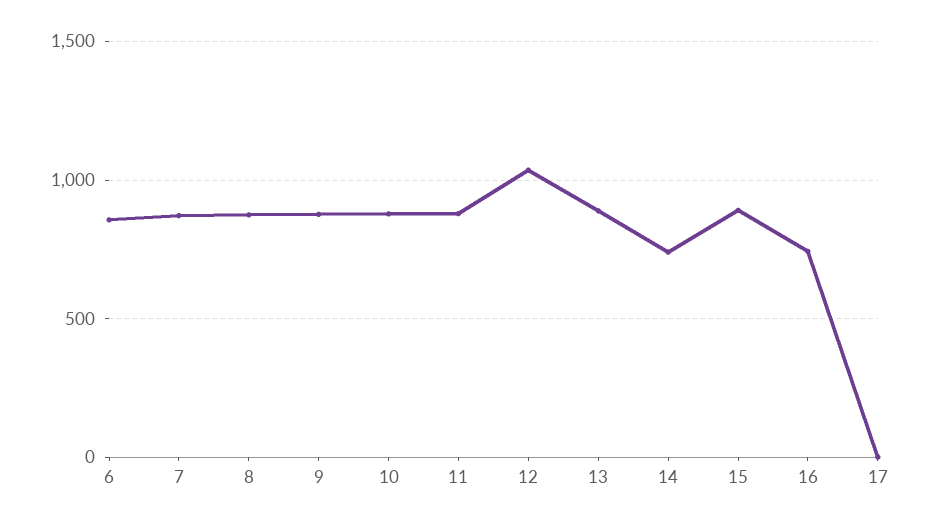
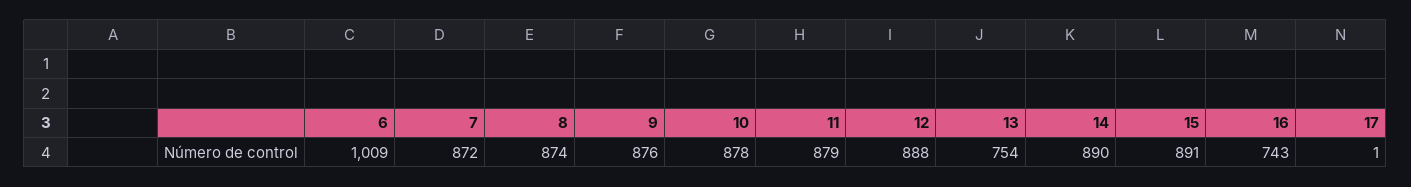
  {
-   "6": 850,
+   "6": 1009,
    "7": 872,
    "8": 874,
    "9": 876,
    "10": 878,
    "11": 879,
-   "12": 1050,
+   "12": 888,
-   "13": 900,
+   "13": 754,
-   "14": 750,
+   "14": 890,
    "15": 891,
    "16": 743,
    "17": 1
  }

